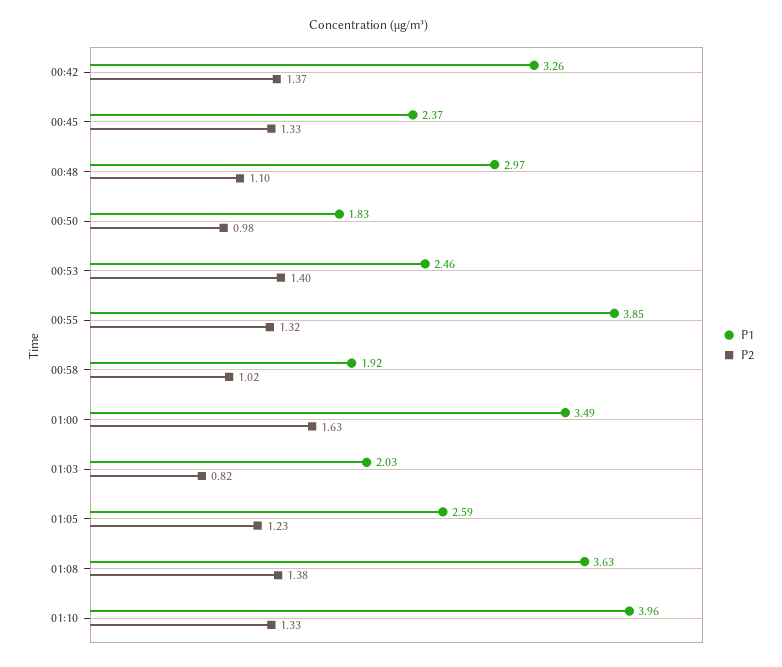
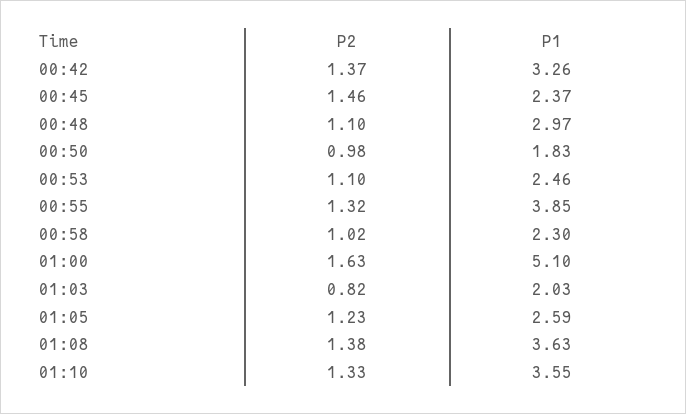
  {
    "P1": {
      "00:42": 3.26,
      "00:45": 2.37,
      "00:48": 2.97,
      "00:50": 1.83,
      "00:53": 2.46,
      "00:55": 3.85,
-     "00:58": 1.92,
+     "00:58": 2.3,
-     "01:00": 3.49,
+     "01:00": 5.1,
      "01:03": 2.03,
      "01:05": 2.59,
      "01:08": 3.63,
-     "01:10": 3.96
+     "01:10": 3.55
    },
    "P2": {
      "00:42": 1.37,
-     "00:45": 1.33,
+     "00:45": 1.46,
      "00:48": 1.1,
      "00:50": 0.98,
-     "00:53": 1.4,
+     "00:53": 1.1,
      "00:55": 1.32,
      "00:58": 1.02,
      "01:00": 1.63,
      "01:03": 0.82,
      "01:05": 1.23,
      "01:08": 1.38,
      "01:10": 1.33
    }
  }

